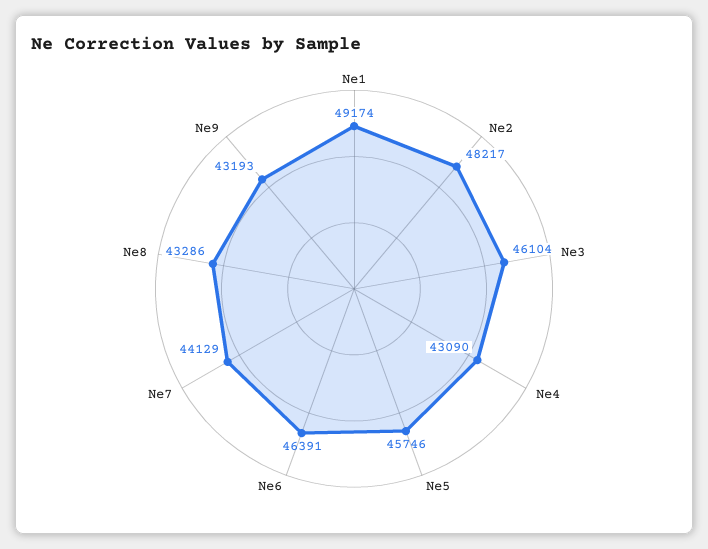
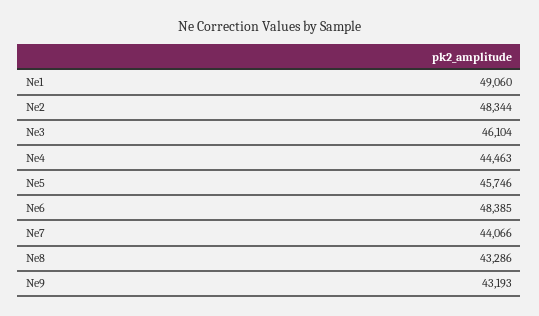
  {
-   "Ne1": 49174,
+   "Ne1": 49060,
-   "Ne2": 48217,
+   "Ne2": 48344,
    "Ne3": 46104,
-   "Ne4": 43090,
+   "Ne4": 44463,
    "Ne5": 45746,
-   "Ne6": 46391,
+   "Ne6": 48385,
-   "Ne7": 44129,
+   "Ne7": 44066,
    "Ne8": 43286,
    "Ne9": 43193
  }

